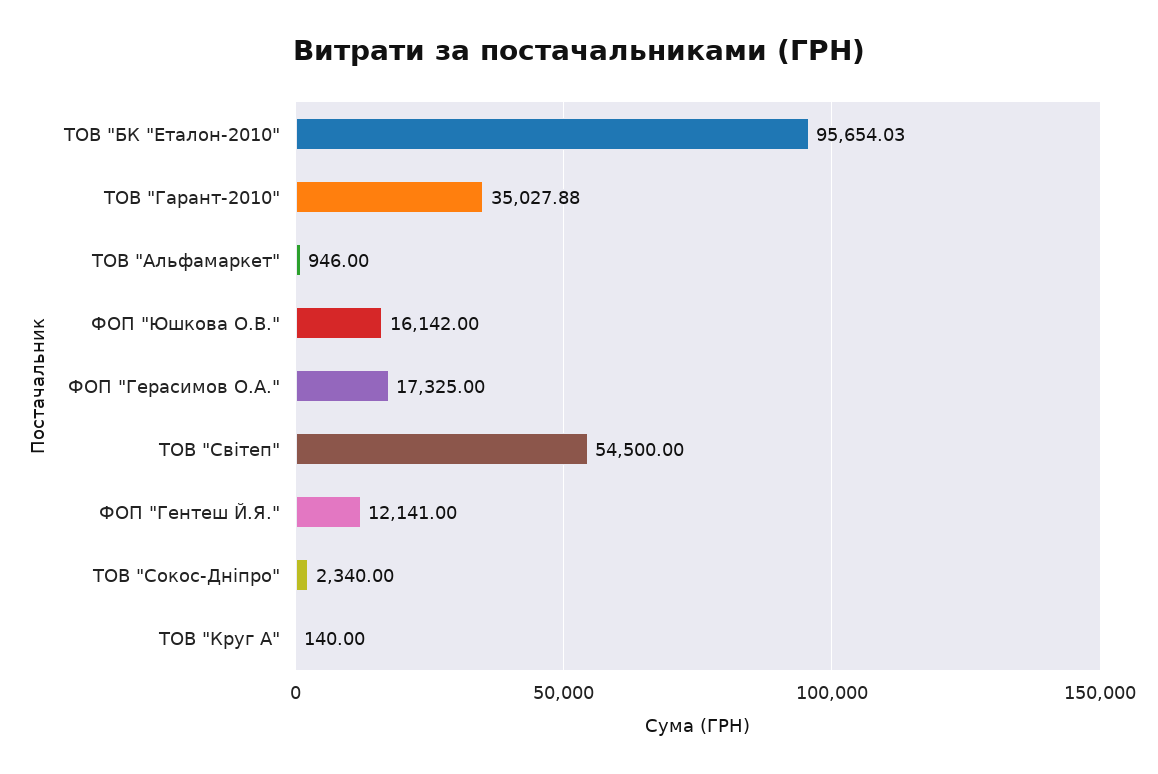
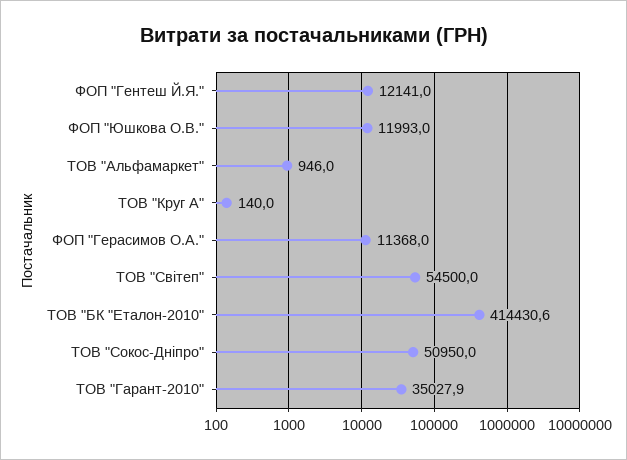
  {
-   "ТОВ \"БК \"Еталон-2010\"": 95654.03,
+   "ТОВ \"БК \"Еталон-2010\"": 414430.6,
    "ТОВ \"Гарант-2010\"": 35027.88,
    "ТОВ \"Альфамаркет\"": 946,
-   "ФОП \"Юшкова О.В.\"": 16142,
+   "ФОП \"Юшкова О.В.\"": 11993,
-   "ФОП \"Герасимов О.А.\"": 17325,
+   "ФОП \"Герасимов О.А.\"": 11368,
    "ТОВ \"Світеп\"": 54500,
    "ФОП \"Гентеш Й.Я.\"": 12141,
-   "ТОВ \"Сокос-Дніпро\"": 2340,
+   "ТОВ \"Сокос-Дніпро\"": 50950,
    "ТОВ \"Круг А\"": 140
  }

